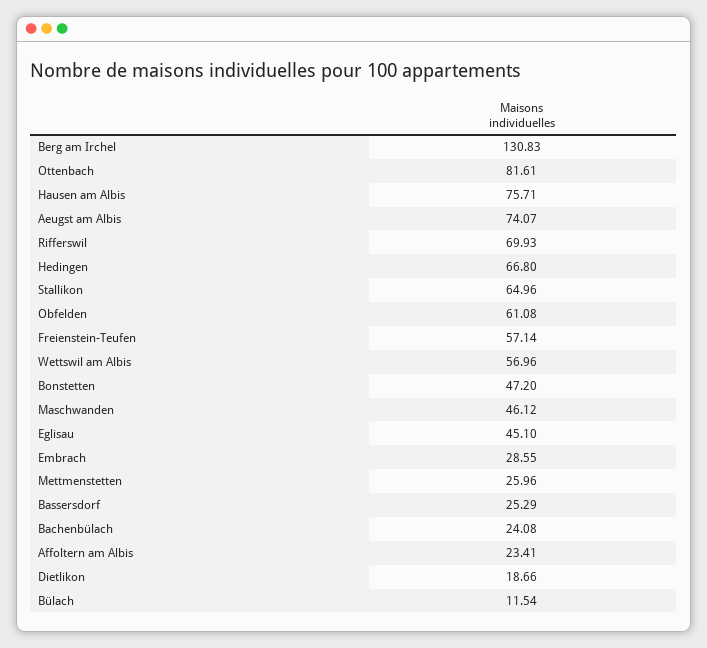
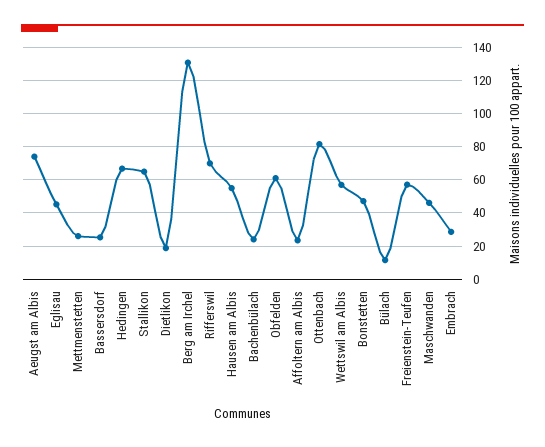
  {
    "Berg am Irchel": 130.83,
    "Ottenbach": 81.61,
-   "Hausen am Albis": 75.71,
+   "Hausen am Albis": 55,
    "Aeugst am Albis": 74.07,
    "Rifferswil": 69.93,
    "Hedingen": 66.8,
    "Stallikon": 64.96,
    "Obfelden": 61.08,
    "Freienstein-Teufen": 57.14,
    "Wettswil am Albis": 56.96,
    "Bonstetten": 47.2,
    "Maschwanden": 46.12,
    "Eglisau": 45.1,
    "Embrach": 28.55,
    "Mettmenstetten": 25.96,
    "Bassersdorf": 25.29,
    "Bachenbülach": 24.08,
    "Affoltern am Albis": 23.41,
    "Dietlikon": 18.66,
    "Bülach": 11.54
  }

